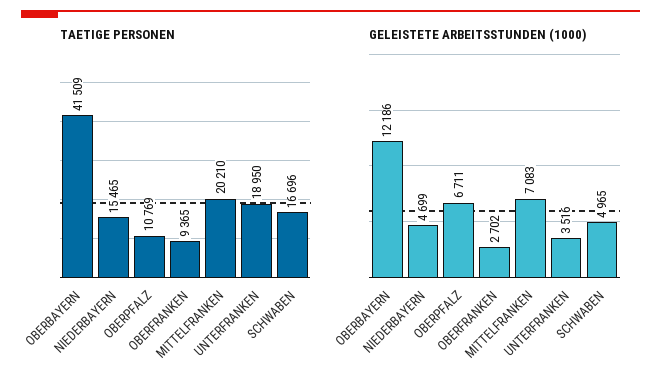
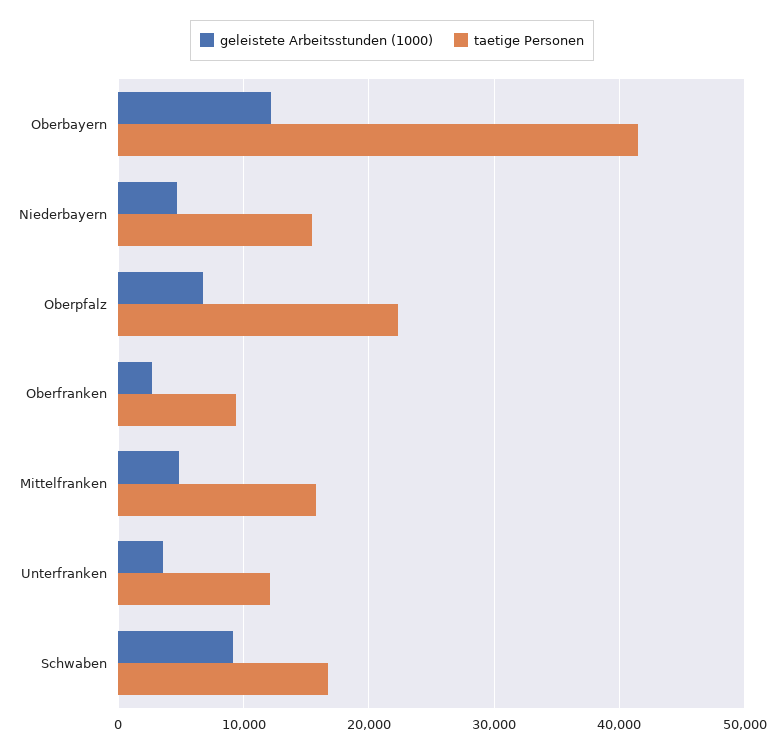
  {
    "TAETIGE PERSONEN": {
      "OBERBAYERN": 41509,
      "NIEDERBAYERN": 15465,
-     "OBERPFALZ": 10769,
+     "OBERPFALZ": 22000,
      "OBERFRANKEN": 9365,
-     "MITTELFRANKEN": 20210,
+     "MITTELFRANKEN": 16000,
-     "UNTERFRANKEN": 18950,
+     "UNTERFRANKEN": 12000,
      "SCHWABEN": 16696
    },
    "GELEISTETE ARBEITSSTUNDEN (1000)": {
      "OBERBAYERN": 12186,
      "NIEDERBAYERN": 4699,
      "OBERPFALZ": 6711,
      "OBERFRANKEN": 2702,
-     "MITTELFRANKEN": 7083,
+     "MITTELFRANKEN": 5000,
      "UNTERFRANKEN": 3516,
-     "SCHWABEN": 4965
+     "SCHWABEN": 9000
    }
  }

